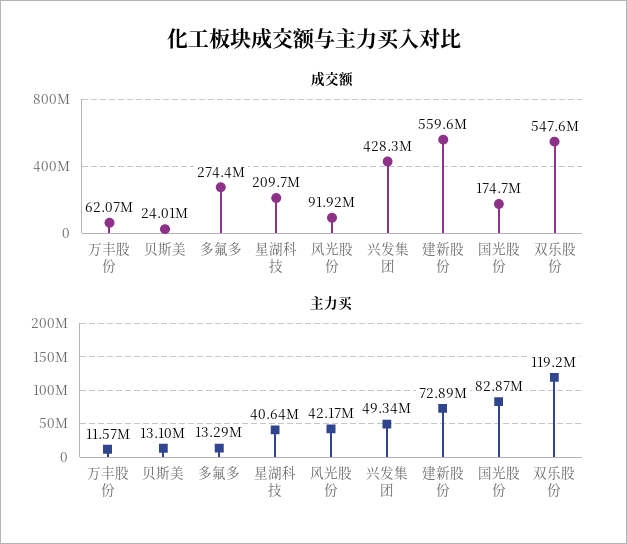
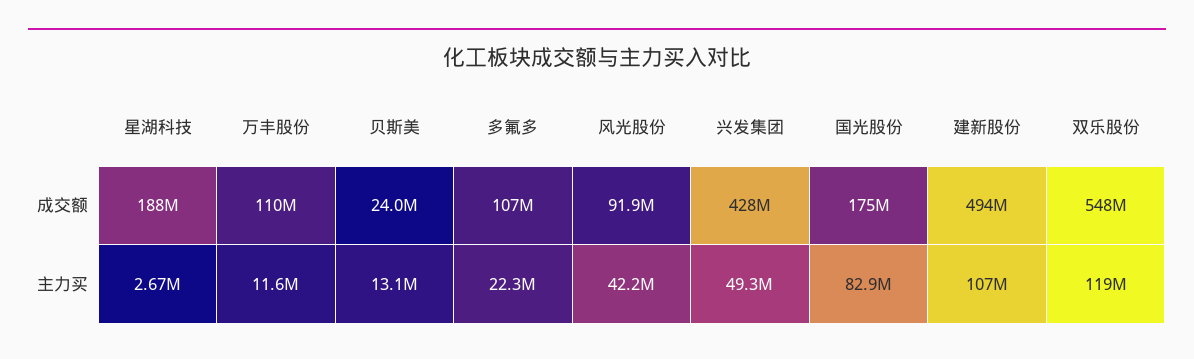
  {
    "成交额": {
-     "万丰股份": 62070000,
+     "万丰股份": 110000000,
      "贝斯美": 24010000,
-     "多氟多": 274400000,
+     "多氟多": 107000000,
-     "星湖科技": 209700000,
+     "星湖科技": 188000000,
      "风光股份": 91920000,
      "兴发集团": 428300000,
-     "建新股份": 559600000,
+     "建新股份": 494000000,
      "国光股份": 174700000,
      "双乐股份": 547600000
    },
    "主力买": {
      "万丰股份": 11570000,
      "贝斯美": 13100000,
-     "多氟多": 13290000,
+     "多氟多": 22300000,
-     "星湖科技": 40640000,
+     "星湖科技": 2670000,
      "风光股份": 42170000,
      "兴发集团": 49340000,
-     "建新股份": 72890000,
+     "建新股份": 107000000,
      "国光股份": 82870000,
      "双乐股份": 119200000
    }
  }

